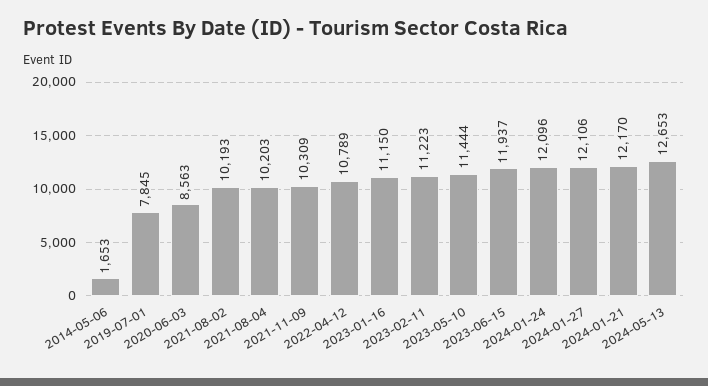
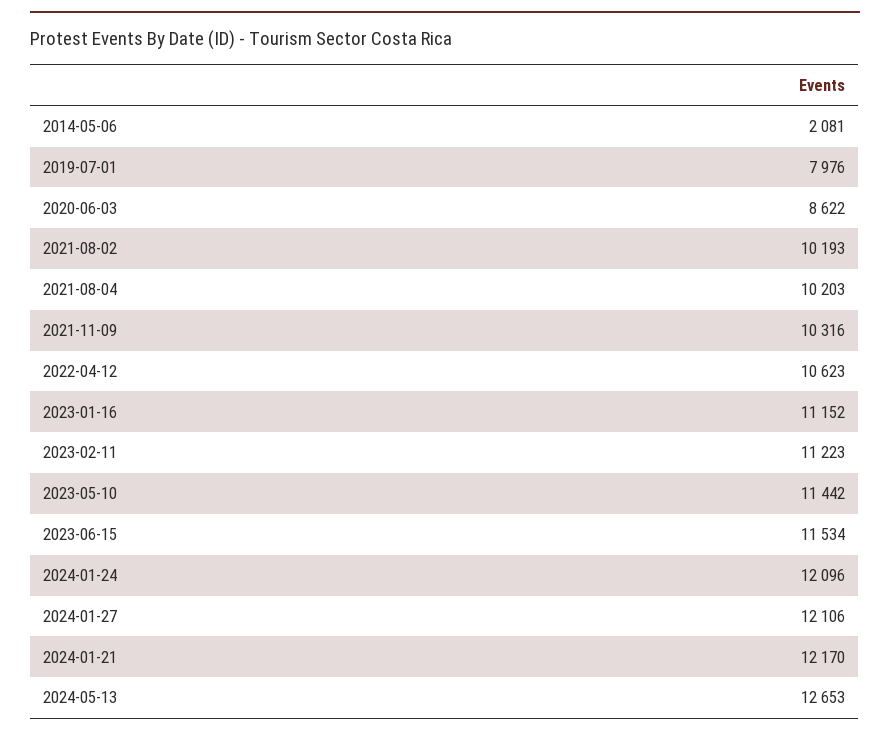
  {
-   "2014-05-06": 1653,
+   "2014-05-06": 2081,
-   "2019-07-01": 7845,
+   "2019-07-01": 7976,
-   "2020-06-03": 8563,
+   "2020-06-03": 8622,
    "2021-08-02": 10193,
    "2021-08-04": 10203,
-   "2021-11-09": 10309,
+   "2021-11-09": 10316,
-   "2022-04-12": 10789,
+   "2022-04-12": 10623,
-   "2023-01-16": 11150,
+   "2023-01-16": 11152,
    "2023-02-11": 11223,
-   "2023-05-10": 11444,
+   "2023-05-10": 11442,
-   "2023-06-15": 11937,
+   "2023-06-15": 11534,
    "2024-01-24": 12096,
    "2024-01-27": 12106,
    "2024-01-21": 12170,
    "2024-05-13": 12653
  }

